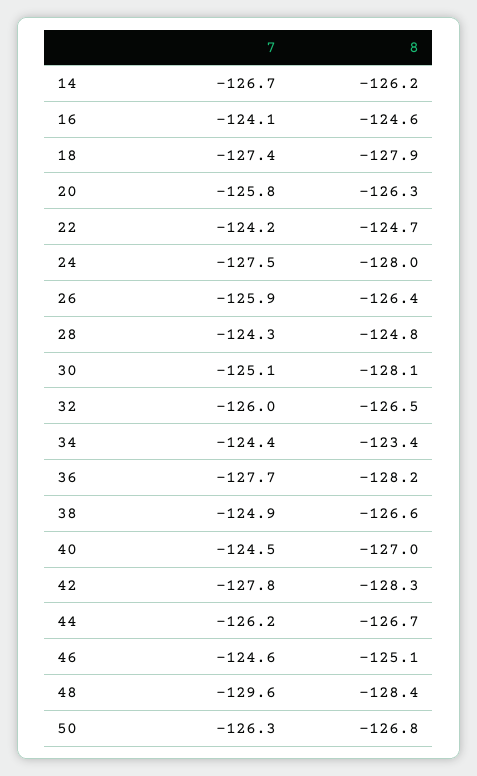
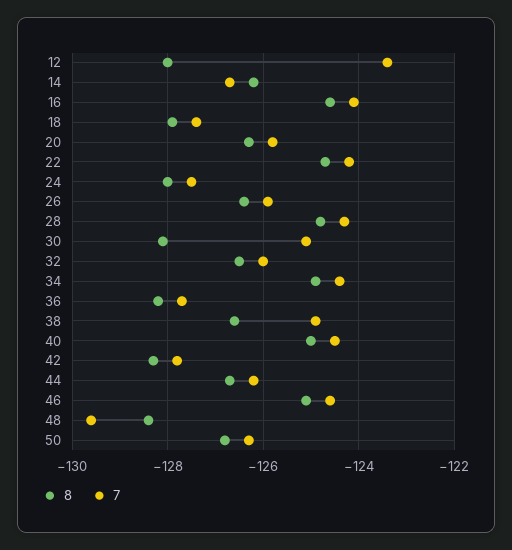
  {
    "7": {
      "14": -126.7,
      "16": -124.1,
      "18": -127.4,
      "20": -125.8,
      "22": -124.2,
      "24": -127.5,
      "26": -125.9,
      "28": -124.3,
      "30": -125.1,
      "32": -126,
      "34": -124.4,
      "36": -127.7,
      "38": -124.9,
      "40": -124.5,
      "42": -127.8,
      "44": -126.2,
      "46": -124.6,
      "48": -129.6,
-     "50": -126.3
+     "50": -126.3,
+     "12": -123.5
    },
    "8": {
      "14": -126.2,
      "16": -124.6,
      "18": -127.9,
      "20": -126.3,
      "22": -124.7,
      "24": -128,
      "26": -126.4,
      "28": -124.8,
      "30": -128.1,
      "32": -126.5,
-     "34": -123.4,
+     "34": -125,
      "36": -128.2,
      "38": -126.6,
-     "40": -127,
+     "40": -125,
      "42": -128.3,
      "44": -126.7,
      "46": -125.1,
      "48": -128.4,
-     "50": -126.8
+     "50": -126.8,
+     "12": -128
    }
  }

